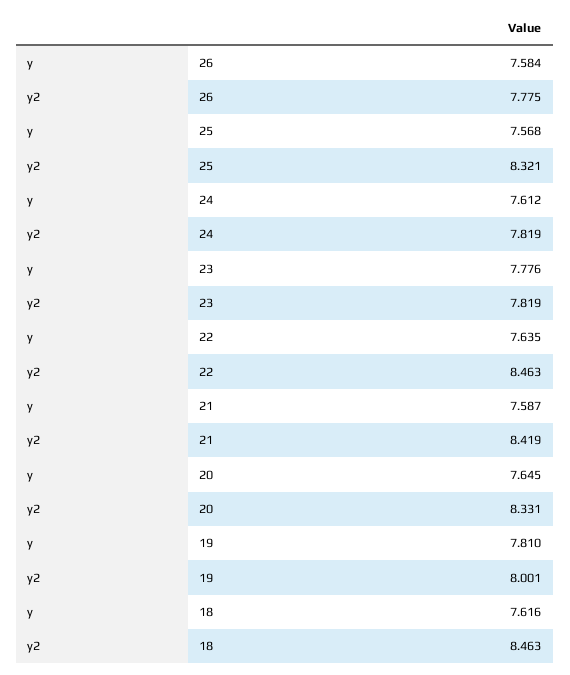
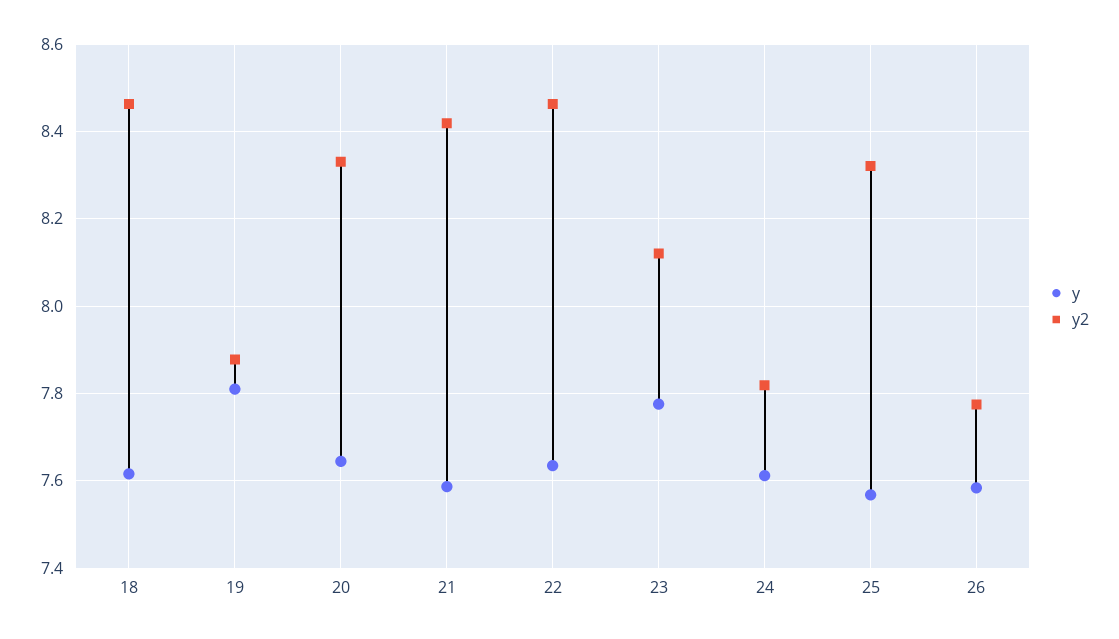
  {
    "y": {
      "26": 7.584,
      "25": 7.568,
      "24": 7.612,
      "23": 7.776,
      "22": 7.635,
      "21": 7.587,
      "20": 7.645,
      "19": 7.81,
      "18": 7.616
    },
    "y2": {
      "26": 7.775,
      "25": 8.321,
      "24": 7.819,
-     "23": 7.819,
+     "23": 8.12,
      "22": 8.463,
      "21": 8.419,
      "20": 8.331,
-     "19": 8.001,
+     "19": 7.88,
      "18": 8.463
    }
  }

